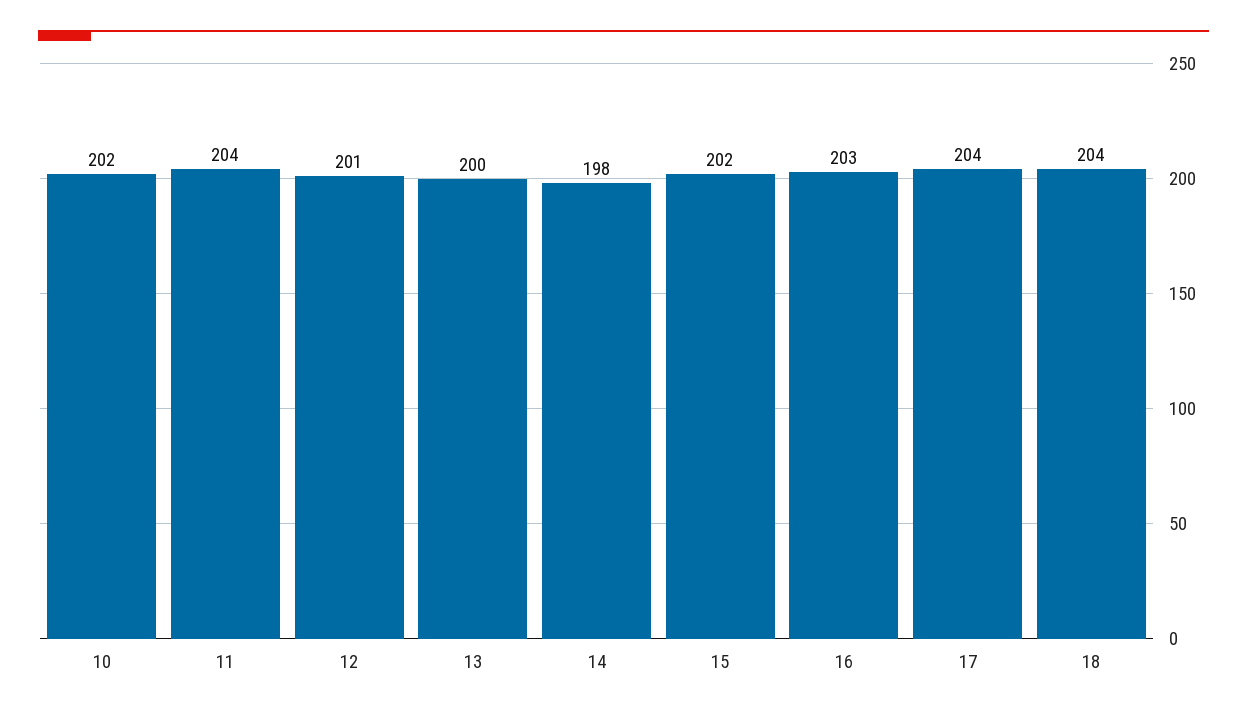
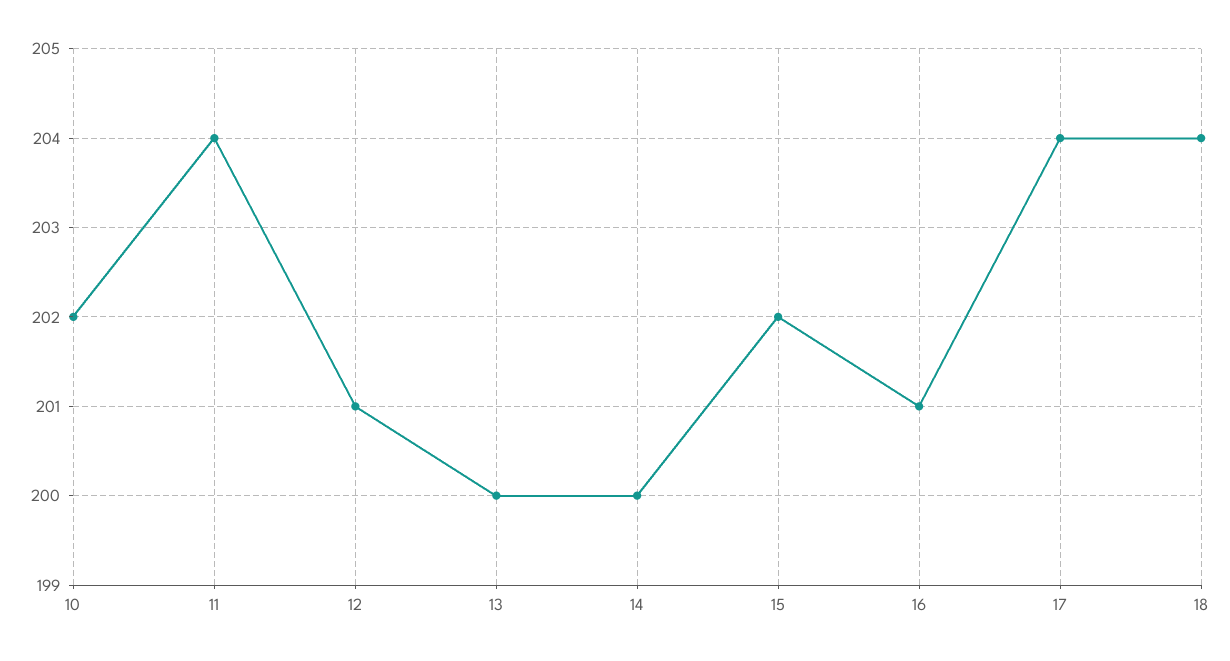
  {
    "10": 202,
    "11": 204,
    "12": 201,
    "13": 200,
-   "14": 198,
+   "14": 200,
    "15": 202,
-   "16": 203,
+   "16": 201,
    "17": 204,
    "18": 204
  }

